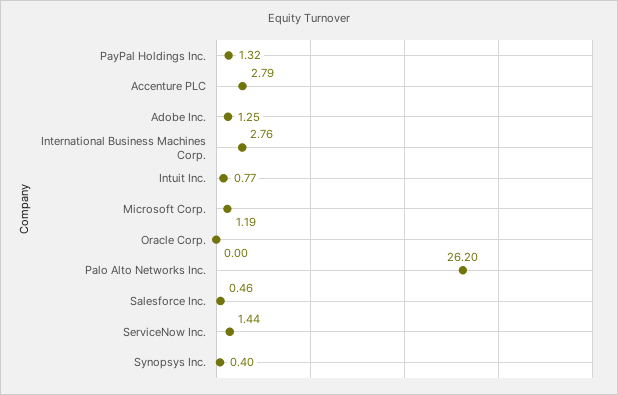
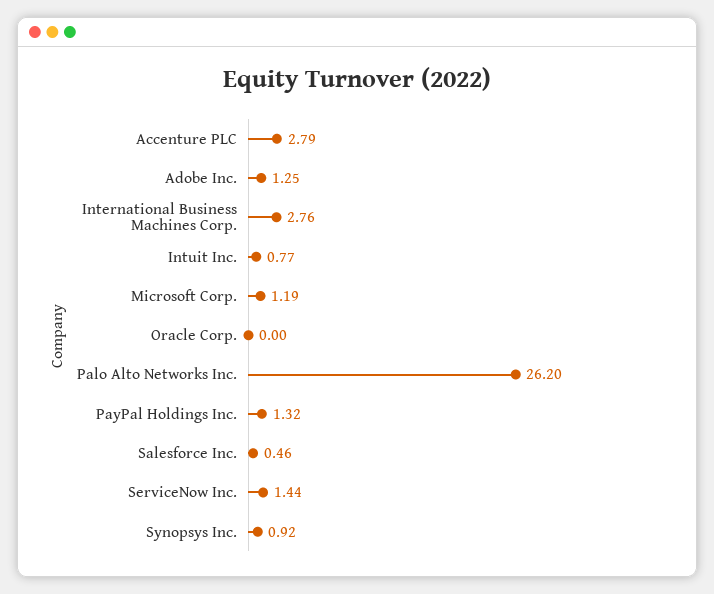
  {
    "PayPal Holdings Inc.": 1.32,
    "Accenture PLC": 2.79,
    "Adobe Inc.": 1.25,
    "International Business Machines Corp.": 2.76,
    "Intuit Inc.": 0.77,
    "Microsoft Corp.": 1.19,
    "Oracle Corp.": 0,
    "Palo Alto Networks Inc.": 26.2,
    "Salesforce Inc.": 0.46,
    "ServiceNow Inc.": 1.44,
-   "Synopsys Inc.": 0.4
+   "Synopsys Inc.": 0.92
  }

